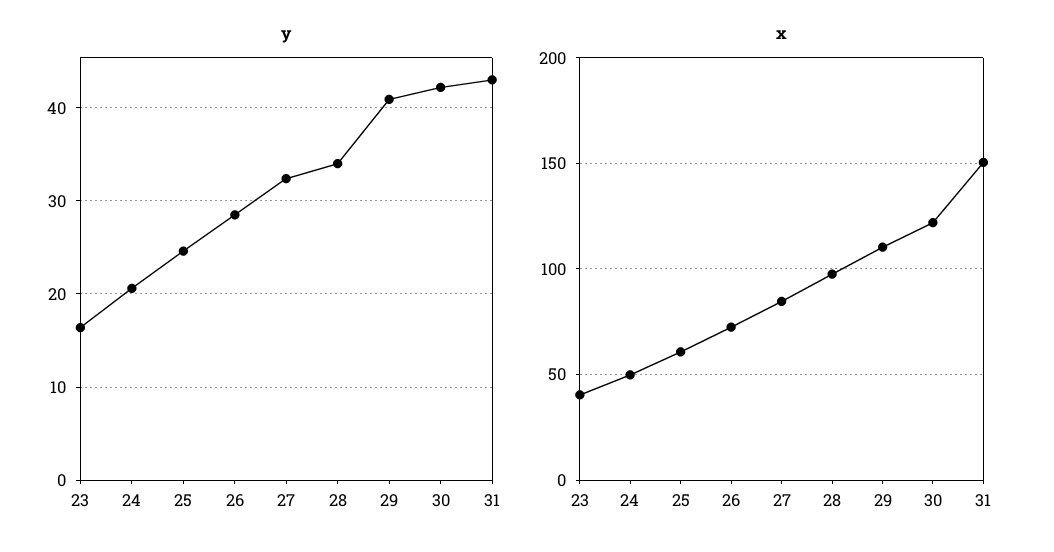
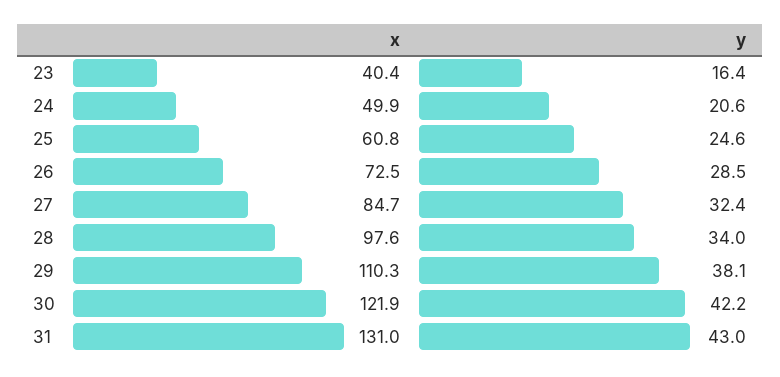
  {
    "y": {
      "23": 16.4,
      "24": 20.6,
      "25": 24.6,
      "26": 28.5,
      "27": 32.4,
      "28": 34,
-     "29": 41,
+     "29": 38.1,
      "30": 42.2,
      "31": 43
    },
    "x": {
      "23": 40.4,
      "24": 49.9,
      "25": 60.8,
      "26": 72.5,
      "27": 84.7,
      "28": 97.6,
      "29": 110.3,
      "30": 121.9,
-     "31": 150
+     "31": 131
    }
  }

